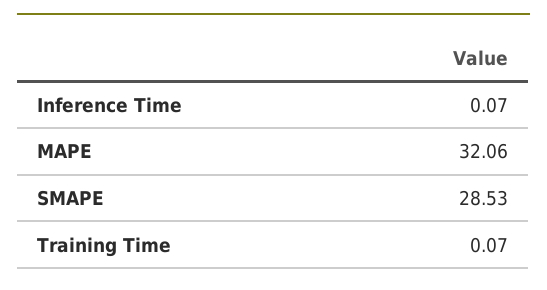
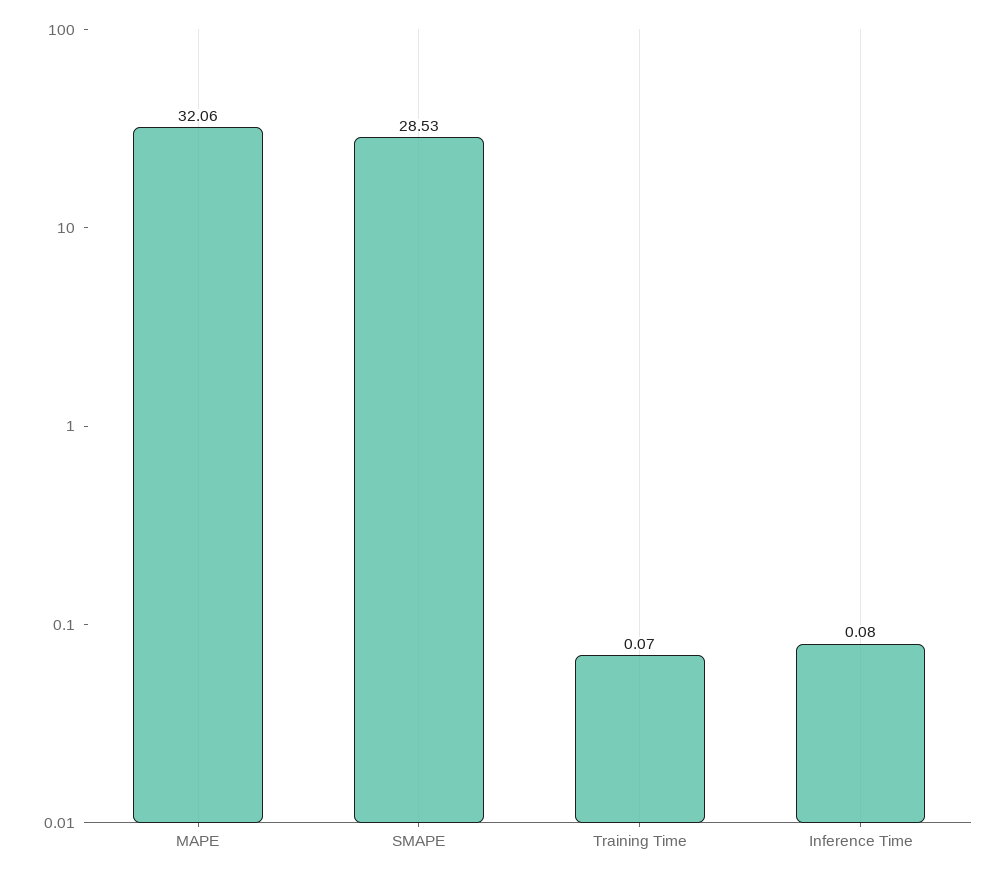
  {
-   "Inference Time": 0.07,
+   "Inference Time": 0.08,
    "MAPE": 32.06,
    "SMAPE": 28.53,
    "Training Time": 0.07
  }

